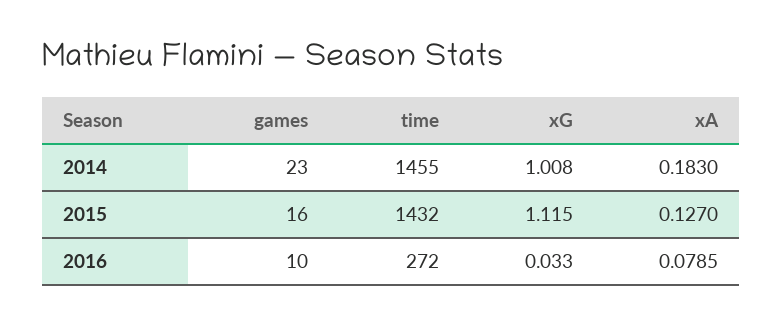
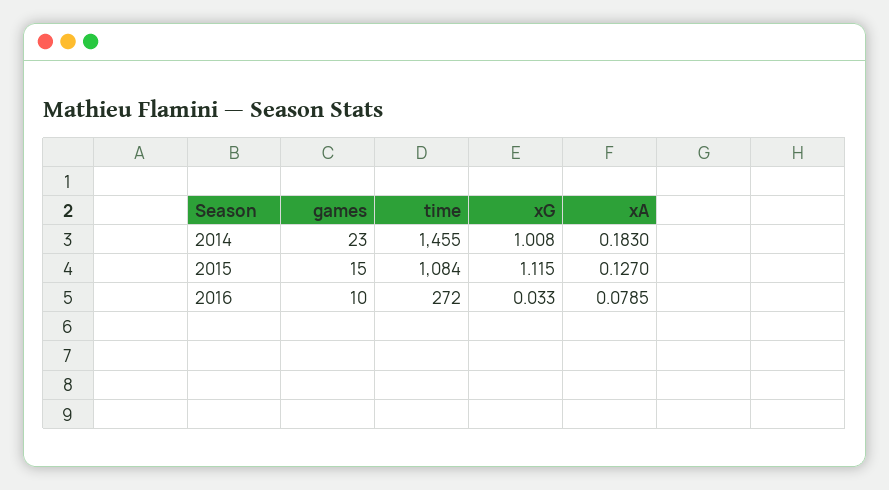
  {
    "games": {
      "2014": 23,
-     "2015": 16,
+     "2015": 15,
      "2016": 10
    },
    "time": {
      "2014": 1455,
-     "2015": 1432,
+     "2015": 1084,
      "2016": 272
    },
    "xG": {
      "2014": 1.008,
      "2015": 1.115,
      "2016": 0.033
    },
    "xA": {
      "2014": 0.183,
      "2015": 0.127,
      "2016": 0.0785
    }
  }

